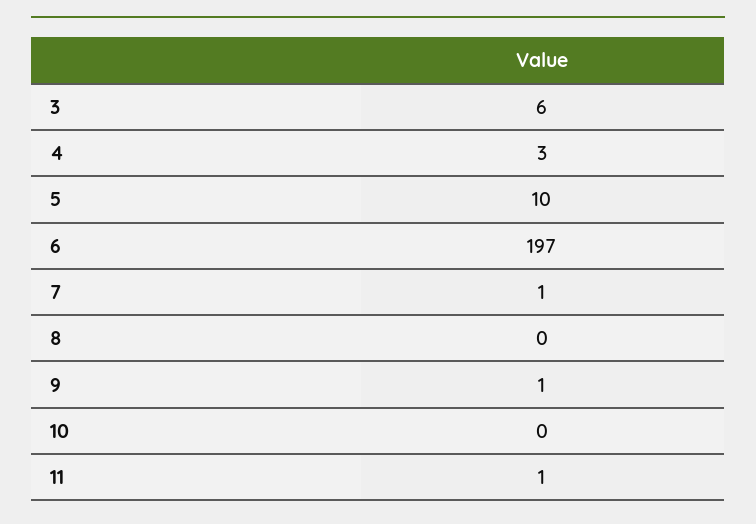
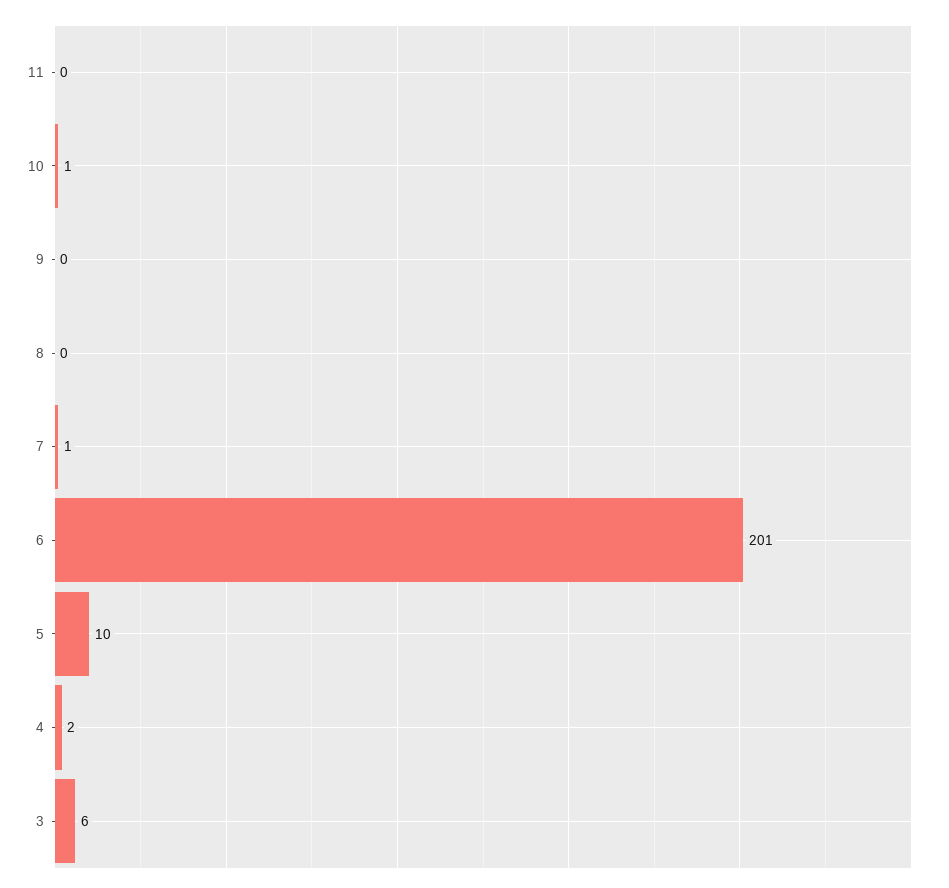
  {
    "3": 6,
-   "4": 3,
+   "4": 2,
    "5": 10,
-   "6": 197,
+   "6": 201,
    "7": 1,
    "8": 0,
-   "9": 1,
+   "9": 0,
-   "10": 0,
+   "10": 1,
-   "11": 1
+   "11": 0
  }

